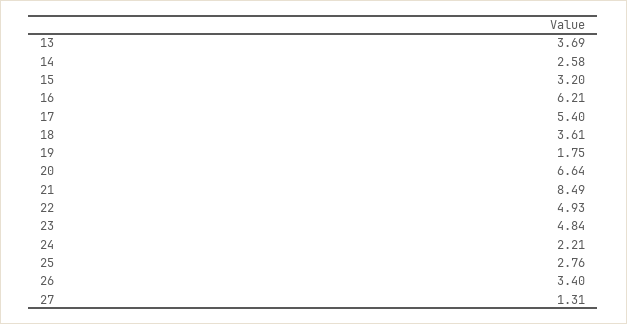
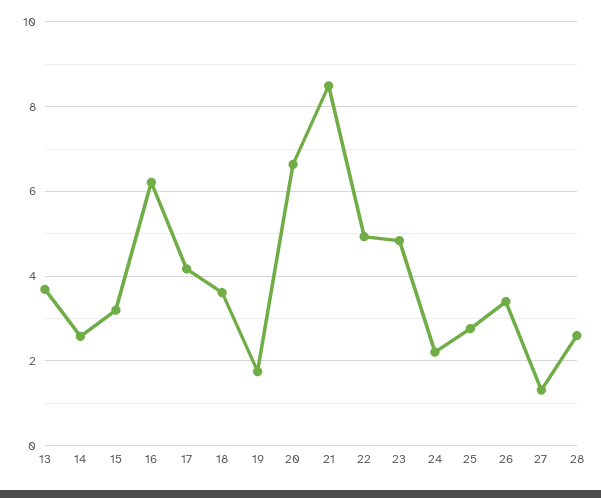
  {
    "13": 3.69,
    "14": 2.58,
    "15": 3.2,
    "16": 6.21,
-   "17": 5.4,
+   "17": 4.2,
    "18": 3.61,
    "19": 1.75,
    "20": 6.64,
    "21": 8.49,
    "22": 4.93,
    "23": 4.84,
    "24": 2.21,
    "25": 2.76,
    "26": 3.4,
-   "27": 1.31
+   "27": 1.31,
+   "28": 2.6
  }

